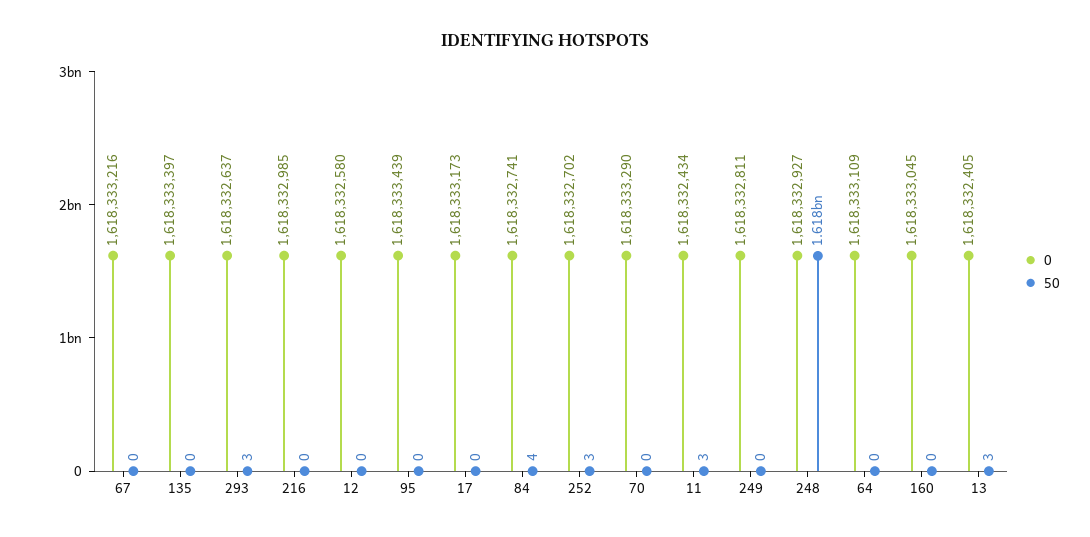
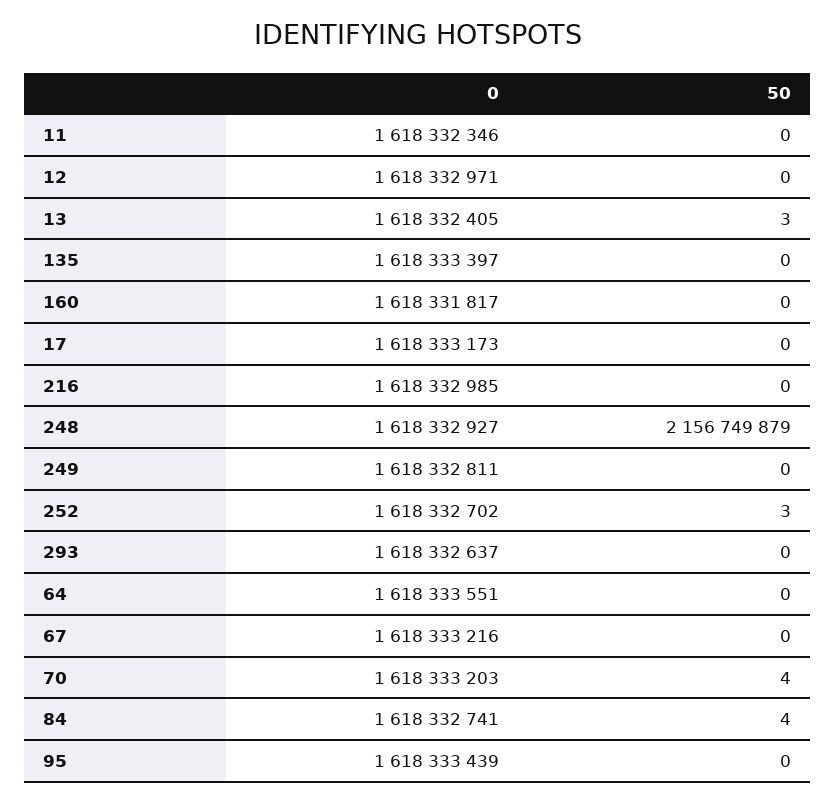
  {
    "0": {
      "67": 1618333216,
      "135": 1618333397,
      "293": 1618332637,
      "216": 1618332985,
-     "12": 1618332580,
+     "12": 1618332971,
      "95": 1618333439,
      "17": 1618333173,
      "84": 1618332741,
      "252": 1618332702,
-     "70": 1618333290,
+     "70": 1618333203,
-     "11": 1618332434,
+     "11": 1618332346,
      "249": 1618332811,
      "248": 1618332927,
-     "64": 1618333109,
+     "64": 1618333551,
-     "160": 1618333045,
+     "160": 1618331817,
      "13": 1618332405
    },
    "50": {
      "67": 0,
      "135": 0,
-     "293": 3,
+     "293": 0,
      "216": 0,
      "12": 0,
      "95": 0,
      "17": 0,
      "84": 4,
      "252": 3,
-     "70": 0,
+     "70": 4,
-     "11": 3,
+     "11": 0,
      "249": 0,
-     "248": 1618000000,
+     "248": 2156749879,
      "64": 0,
      "160": 0,
      "13": 3
    }
  }

